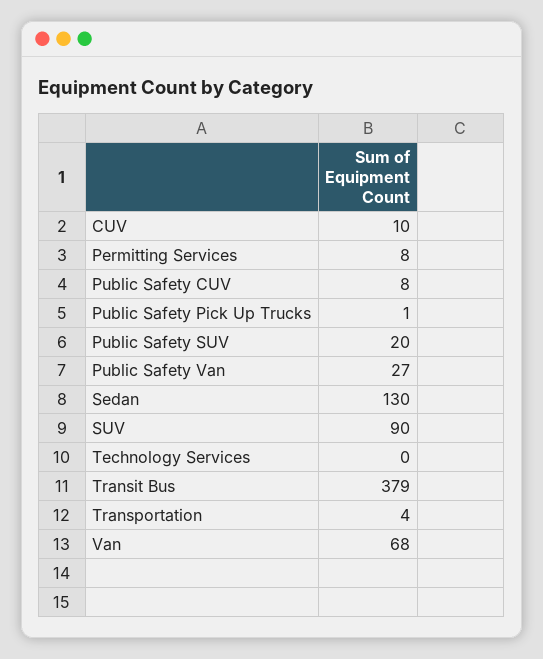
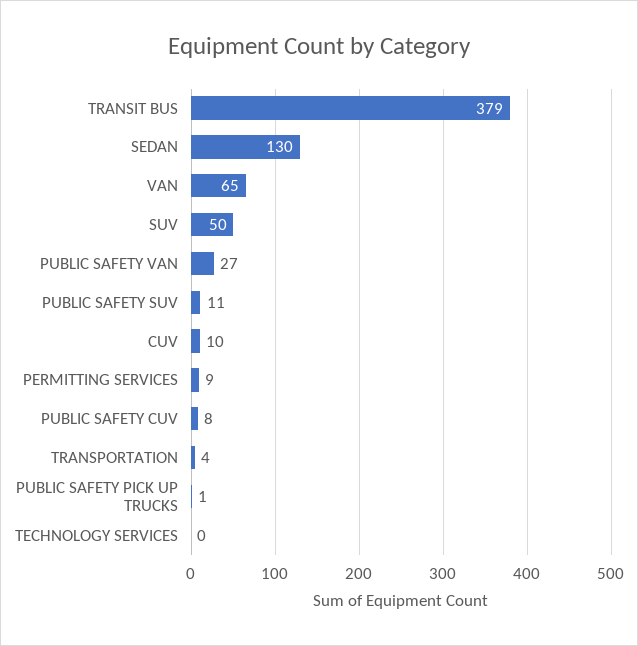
  {
    "CUV": 10,
-   "Permitting Services": 8,
+   "Permitting Services": 9,
    "Public Safety CUV": 8,
    "Public Safety Pick Up Trucks": 1,
-   "Public Safety SUV": 20,
+   "Public Safety SUV": 11,
    "Public Safety Van": 27,
    "Sedan": 130,
-   "SUV": 90,
+   "SUV": 50,
    "Technology Services": 0,
    "Transit Bus": 379,
    "Transportation": 4,
-   "Van": 68
+   "Van": 65
  }

